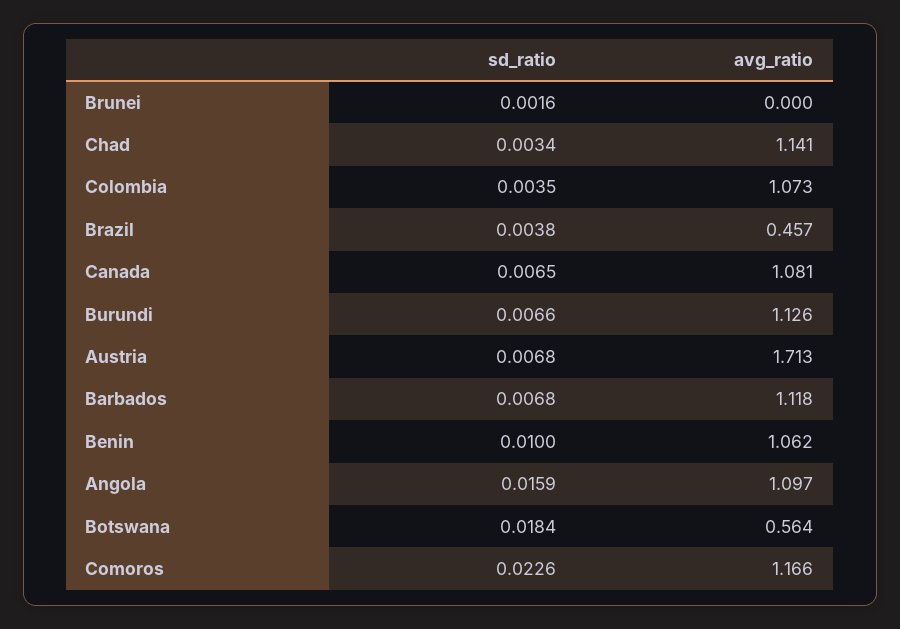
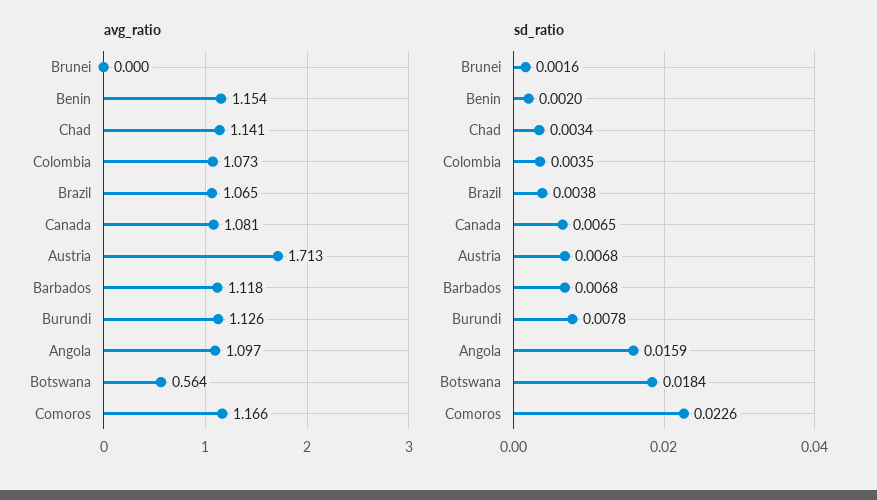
  {
    "sd_ratio": {
      "Brunei": 0.0016,
      "Chad": 0.0034,
      "Colombia": 0.0035,
      "Brazil": 0.0038,
      "Canada": 0.0065,
-     "Burundi": 0.0066,
+     "Burundi": 0.0078,
      "Austria": 0.0068,
      "Barbados": 0.0068,
-     "Benin": 0.01,
+     "Benin": 0.002,
      "Angola": 0.0159,
      "Botswana": 0.0184,
      "Comoros": 0.0226
    },
    "avg_ratio": {
      "Brunei": 0,
      "Chad": 1.141,
      "Colombia": 1.073,
-     "Brazil": 0.457,
+     "Brazil": 1.065,
      "Canada": 1.081,
      "Burundi": 1.126,
      "Austria": 1.713,
      "Barbados": 1.118,
-     "Benin": 1.062,
+     "Benin": 1.154,
      "Angola": 1.097,
      "Botswana": 0.564,
      "Comoros": 1.166
    }
  }

